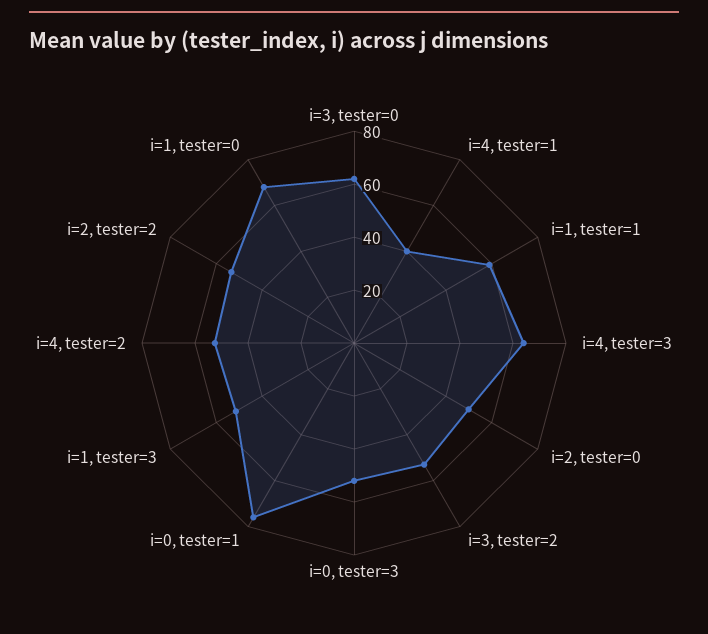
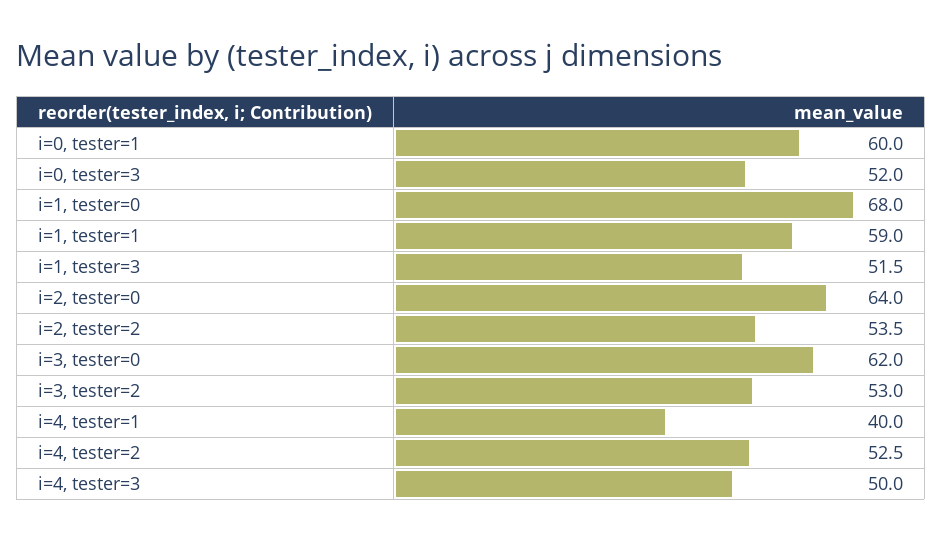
  {
    "i=3, tester=0": 62,
    "i=4, tester=1": 40,
    "i=1, tester=1": 59,
-   "i=4, tester=3": 65,
+   "i=4, tester=3": 50,
-   "i=2, tester=0": 50,
+   "i=2, tester=0": 64,
    "i=3, tester=2": 53,
    "i=0, tester=3": 52,
-   "i=0, tester=1": 75,
+   "i=0, tester=1": 60,
    "i=1, tester=3": 51.5,
    "i=4, tester=2": 52.5,
    "i=2, tester=2": 53.5,
    "i=1, tester=0": 68
  }

